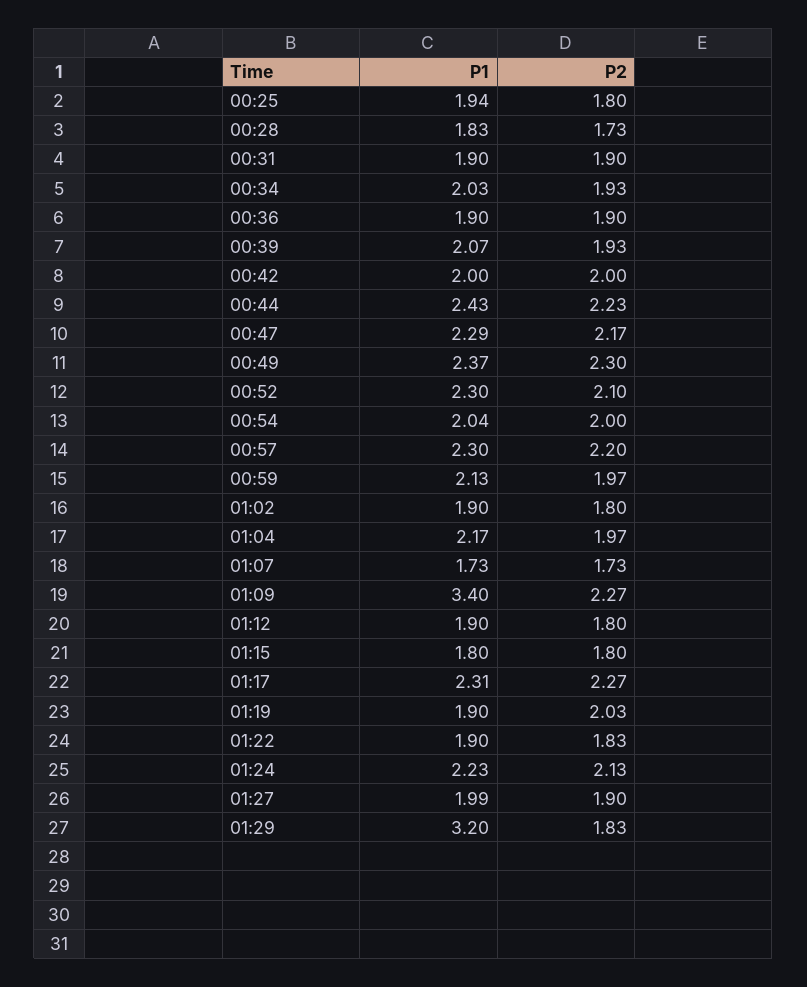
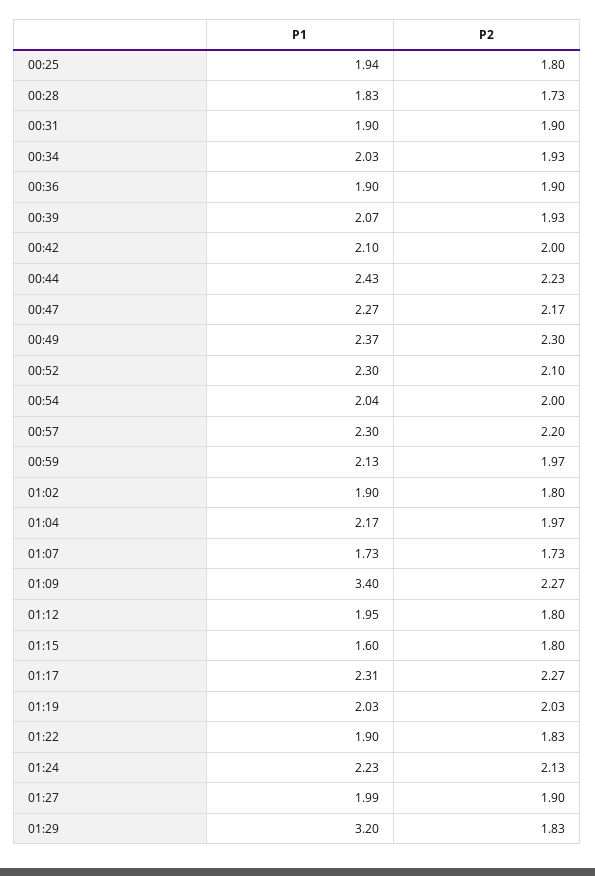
  {
    "P1": {
      "00:25": 1.94,
      "00:28": 1.83,
      "00:31": 1.9,
      "00:34": 2.03,
      "00:36": 1.9,
      "00:39": 2.07,
-     "00:42": 2,
+     "00:42": 2.1,
      "00:44": 2.43,
-     "00:47": 2.29,
+     "00:47": 2.27,
      "00:49": 2.37,
      "00:52": 2.3,
      "00:54": 2.04,
      "00:57": 2.3,
      "00:59": 2.13,
      "01:02": 1.9,
      "01:04": 2.17,
      "01:07": 1.73,
      "01:09": 3.4,
-     "01:12": 1.9,
+     "01:12": 1.95,
-     "01:15": 1.8,
+     "01:15": 1.6,
      "01:17": 2.31,
-     "01:19": 1.9,
+     "01:19": 2.03,
      "01:22": 1.9,
      "01:24": 2.23,
      "01:27": 1.99,
      "01:29": 3.2
    },
    "P2": {
      "00:25": 1.8,
      "00:28": 1.73,
      "00:31": 1.9,
      "00:34": 1.93,
      "00:36": 1.9,
      "00:39": 1.93,
      "00:42": 2,
      "00:44": 2.23,
      "00:47": 2.17,
      "00:49": 2.3,
      "00:52": 2.1,
      "00:54": 2,
      "00:57": 2.2,
      "00:59": 1.97,
      "01:02": 1.8,
      "01:04": 1.97,
      "01:07": 1.73,
      "01:09": 2.27,
      "01:12": 1.8,
      "01:15": 1.8,
      "01:17": 2.27,
      "01:19": 2.03,
      "01:22": 1.83,
      "01:24": 2.13,
      "01:27": 1.9,
      "01:29": 1.83
    }
  }

